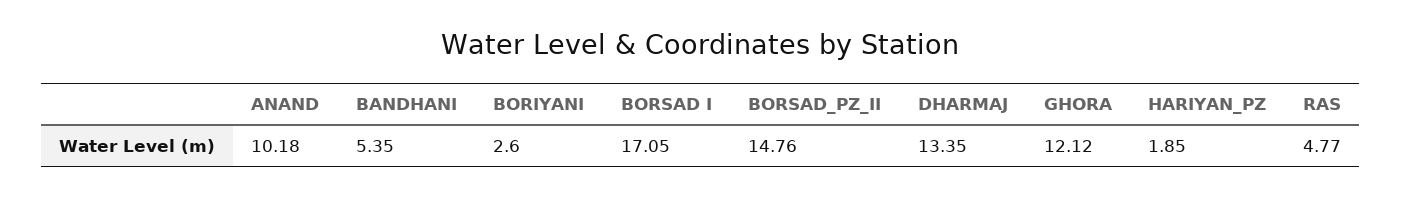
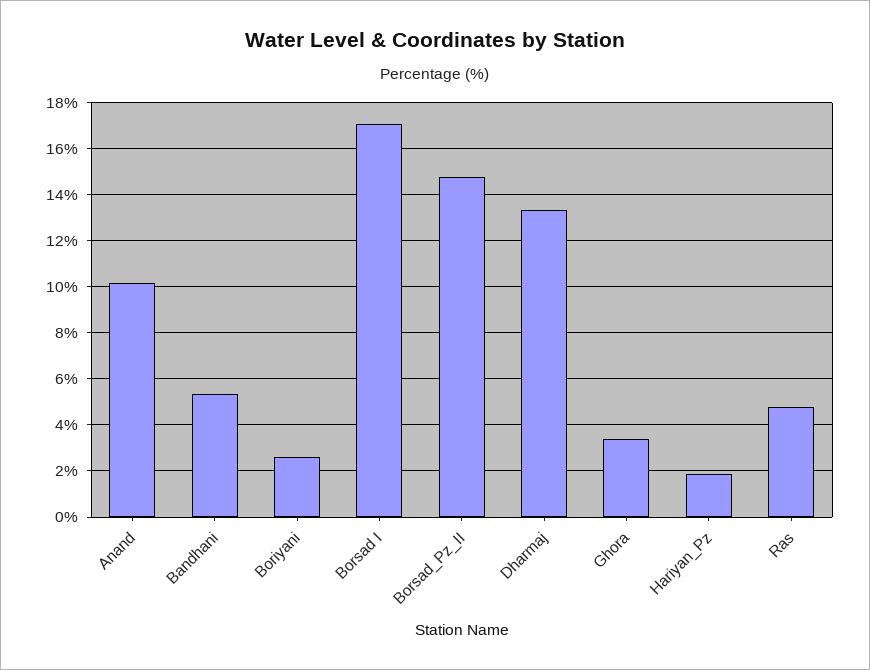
  {
    "ANAND": 10.18,
    "BANDHANI": 5.35,
    "BORIYANI": 2.6,
    "BORSAD I": 17.05,
    "BORSAD_PZ_II": 14.76,
    "DHARMAJ": 13.35,
-   "GHORA": 12.12,
+   "GHORA": 3.5,
    "HARIYAN_PZ": 1.85,
    "RAS": 4.77
  }

